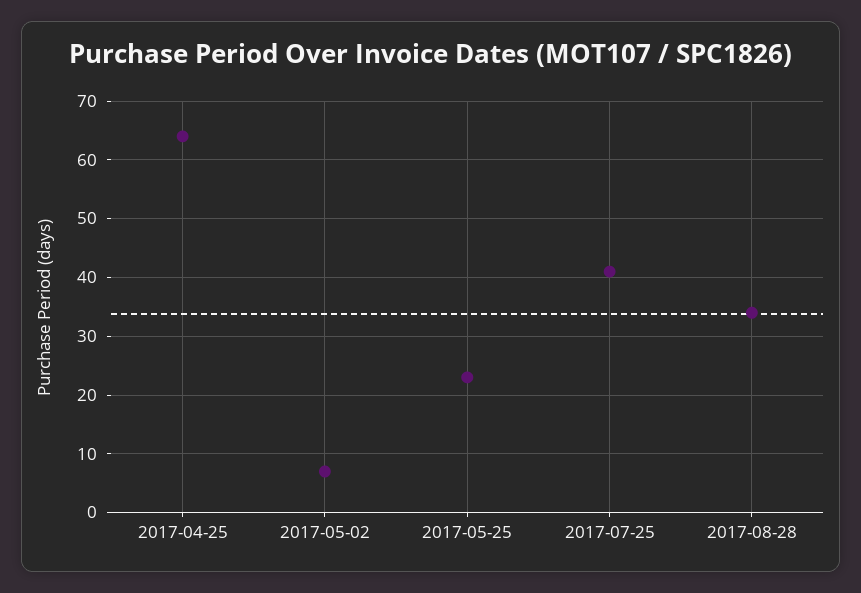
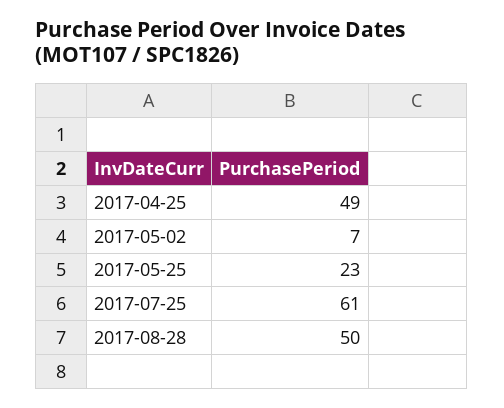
  {
-   "2017-04-25": 65,
+   "2017-04-25": 49,
    "2017-05-02": 7,
    "2017-05-25": 23,
-   "2017-07-25": 40,
+   "2017-07-25": 61,
-   "2017-08-28": 35
+   "2017-08-28": 50
  }

